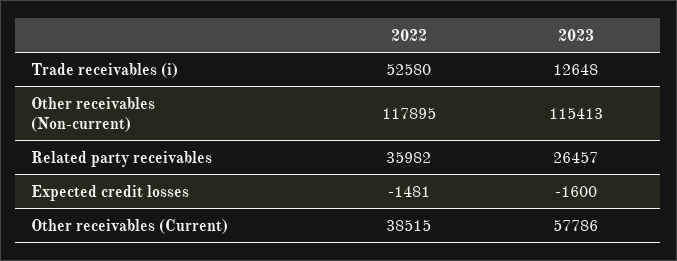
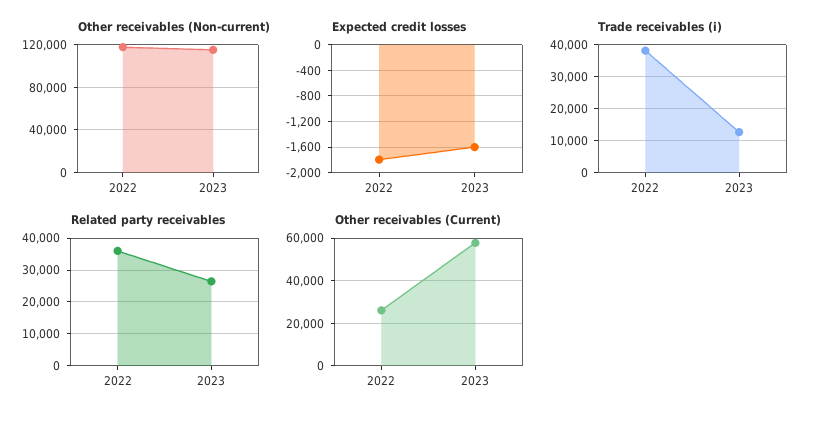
  {
    "Trade receivables (i)": {
-     "2022": 52580,
+     "2022": 38000,
      "2023": 12648
    },
    "Other receivables (Non-current)": {
      "2022": 117895,
      "2023": 115413
    },
    "Related party receivables": {
      "2022": 35982,
      "2023": 26457
    },
    "Expected credit losses": {
-     "2022": -1481,
+     "2022": -1800,
      "2023": -1600
    },
    "Other receivables (Current)": {
-     "2022": 38515,
+     "2022": 25000,
      "2023": 57786
    }
  }

